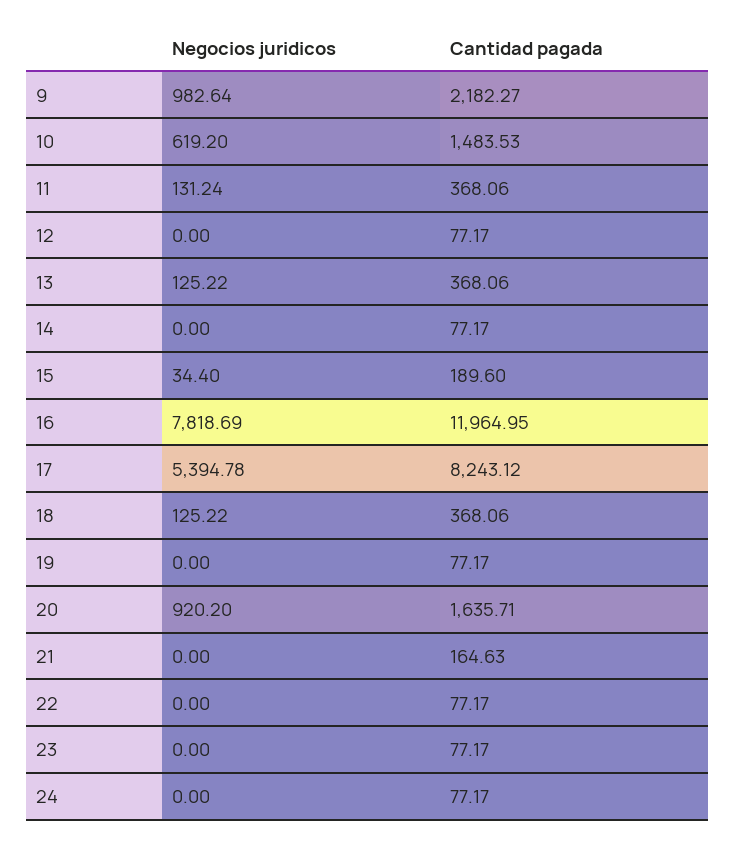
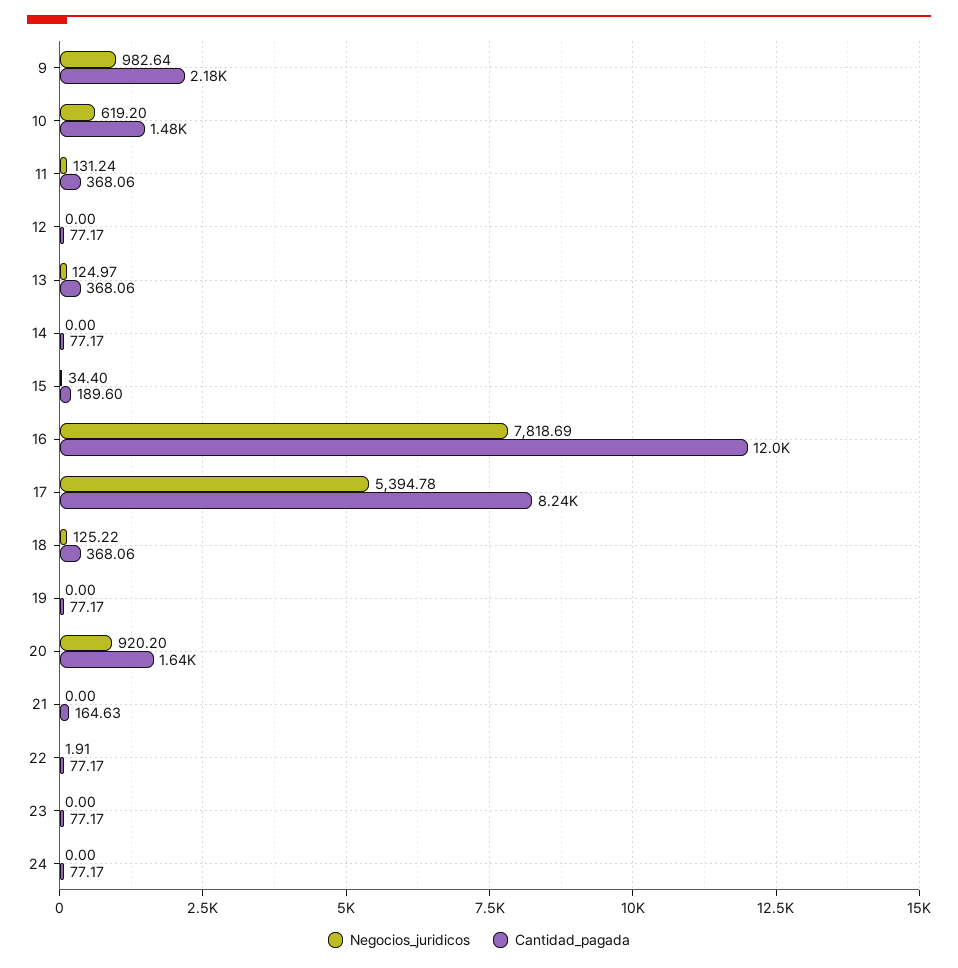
  {
    "Negocios juridicos": {
      "9": 982.64,
      "10": 619.2,
      "11": 131.24,
      "12": 0,
-     "13": 125.22,
+     "13": 124.97,
      "14": 0,
      "15": 34.4,
      "16": 7818.69,
      "17": 5394.78,
      "18": 125.22,
      "19": 0,
      "20": 920.2,
      "21": 0,
-     "22": 0,
+     "22": 1.91,
      "23": 0,
      "24": 0
    },
    "Cantidad pagada": {
      "9": 2182.27,
      "10": 1483.53,
      "11": 368.06,
      "12": 77.17,
      "13": 368.06,
      "14": 77.17,
      "15": 189.6,
      "16": 11964.95,
      "17": 8243.12,
      "18": 368.06,
      "19": 77.17,
      "20": 1635.71,
      "21": 164.63,
      "22": 77.17,
      "23": 77.17,
      "24": 77.17
    }
  }

